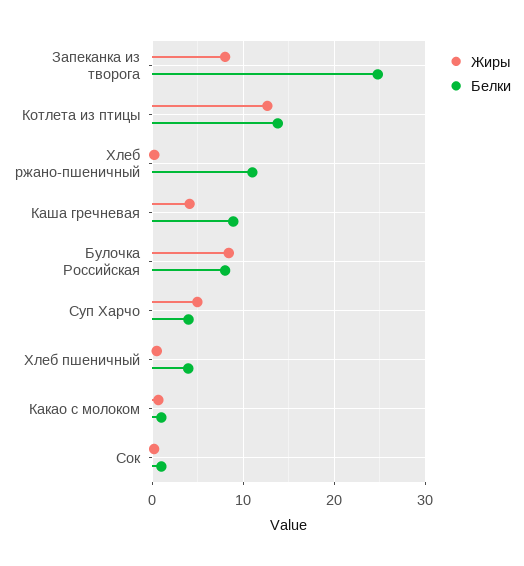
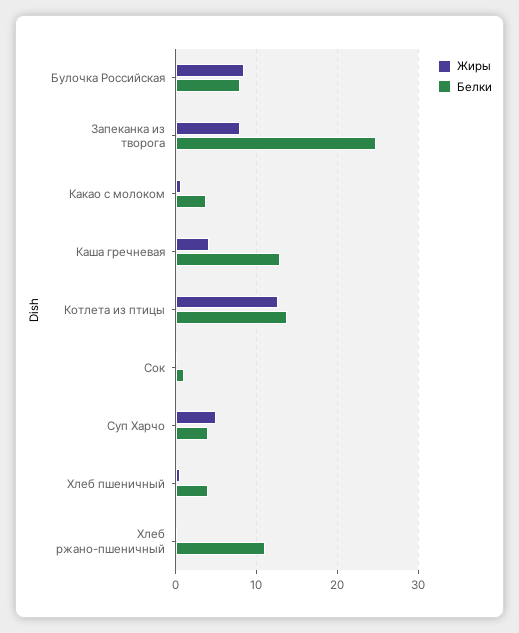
  {
    "Жиры": {
      "Запеканка из творога": 8,
      "Котлета из птицы": 13,
      "Хлеб ржано-пшеничный": 0,
      "Каша гречневая": 4,
      "Булочка Российская": 8,
      "Суп Харчо": 5,
      "Хлеб пшеничный": 1,
      "Какао с молоком": 1,
      "Сок": 0
    },
    "Белки": {
      "Запеканка из творога": 25,
      "Котлета из птицы": 14,
      "Хлеб ржано-пшеничный": 11,
-     "Каша гречневая": 9,
+     "Каша гречневая": 13,
      "Булочка Российская": 8,
      "Суп Харчо": 4,
      "Хлеб пшеничный": 4,
-     "Какао с молоком": 1,
+     "Какао с молоком": 4,
      "Сок": 1
    }
  }

